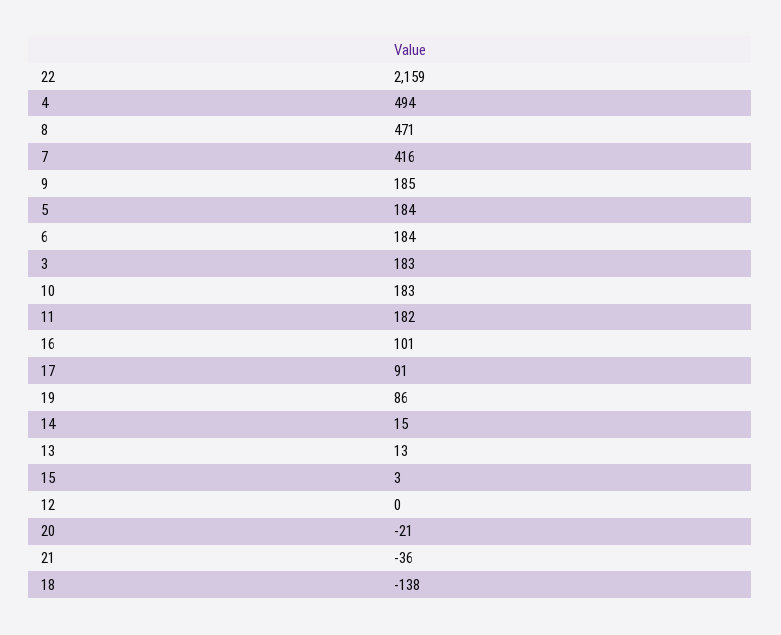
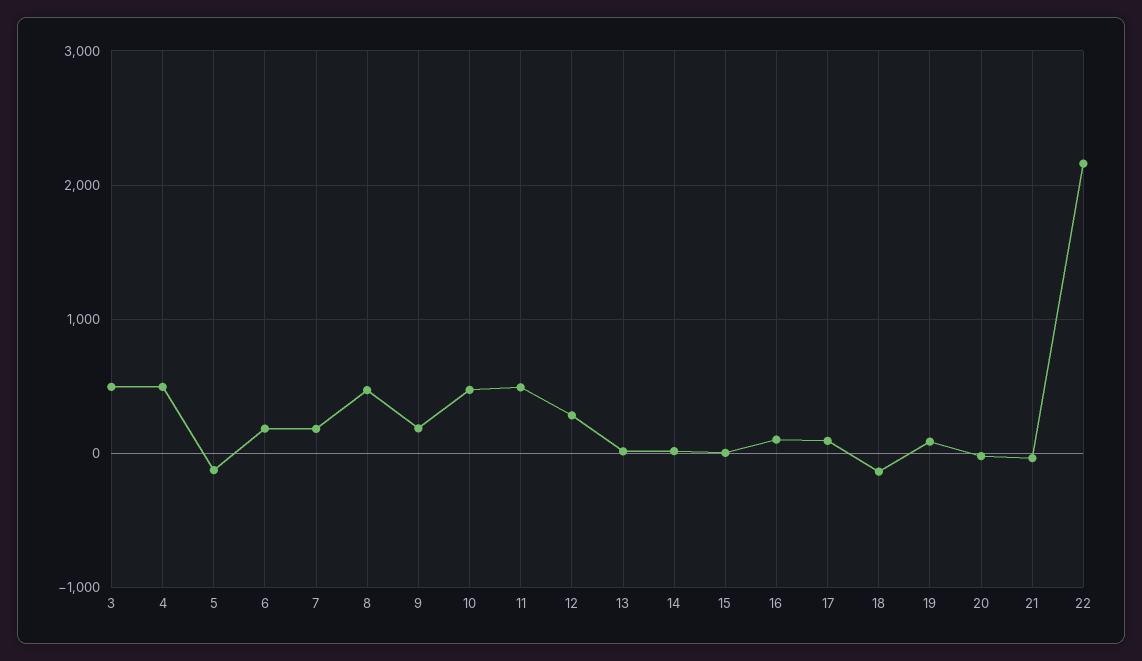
  {
    "22": 2159,
    "4": 494,
    "8": 471,
-   "7": 416,
+   "7": 200,
    "9": 185,
-   "5": 184,
+   "5": -100,
    "6": 184,
-   "3": 183,
+   "3": 500,
-   "10": 183,
+   "10": 500,
-   "11": 182,
+   "11": 500,
    "16": 101,
    "17": 91,
    "19": 86,
    "14": 15,
    "13": 13,
    "15": 3,
-   "12": 0,
+   "12": 300,
    "20": -21,
    "21": -36,
    "18": -138
  }

